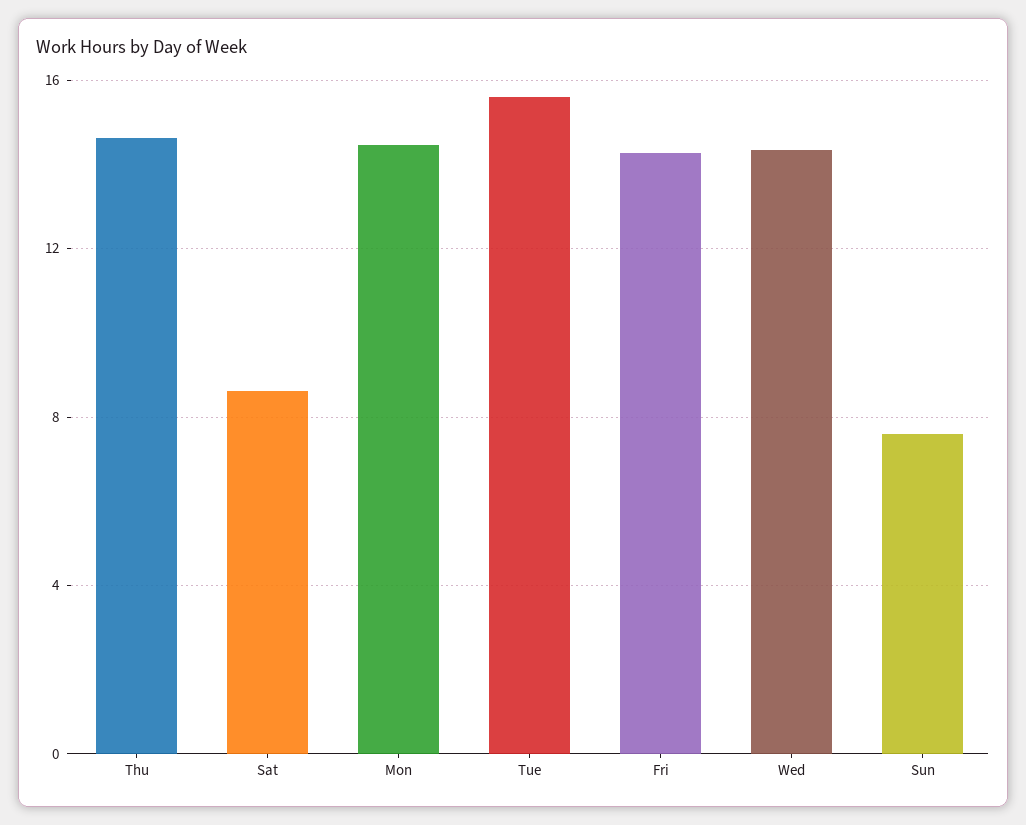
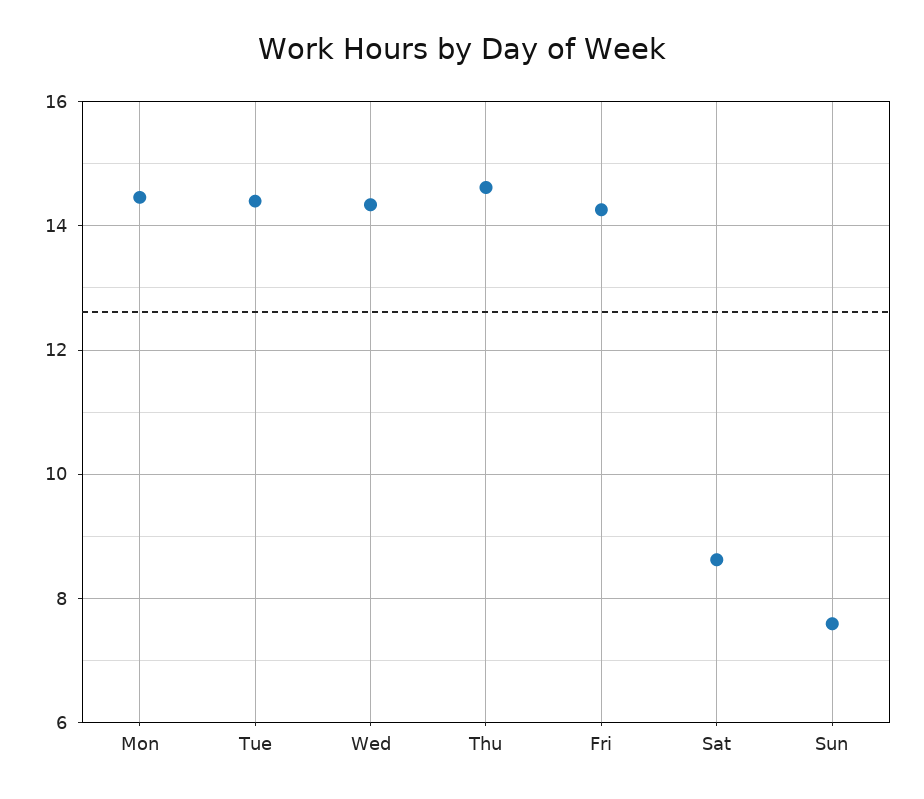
  {
    "Thu": 14.6,
    "Sat": 8.6,
    "Mon": 14.4,
-   "Tue": 15.5,
+   "Tue": 14.4,
    "Fri": 14.2,
    "Wed": 14.4,
    "Sun": 7.6
  }

